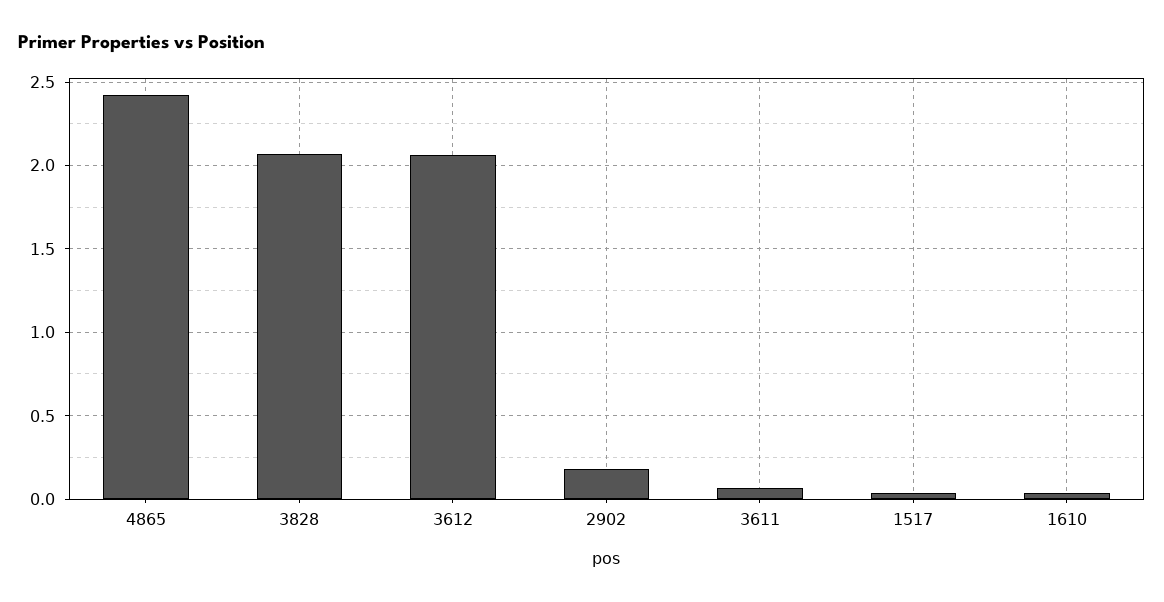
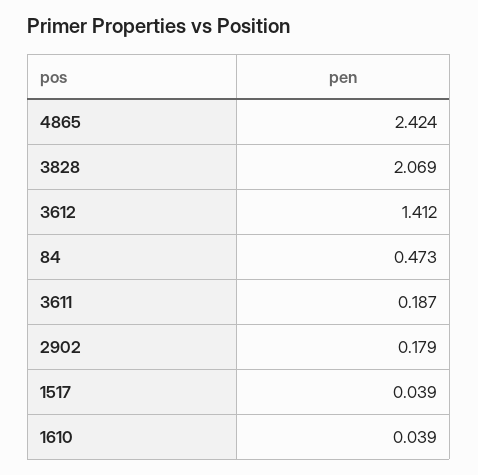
  {
    "4865": 2.424,
    "3828": 2.069,
-   "3612": 2.05,
+   "3612": 1.412,
    "2902": 0.179,
-   "3611": 0.05,
+   "3611": 0.187,
    "1517": 0.039,
-   "1610": 0.039
+   "1610": 0.039,
+   "84": 0.473
  }

